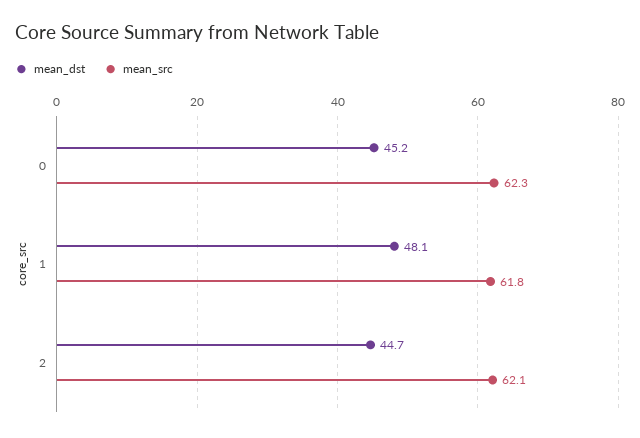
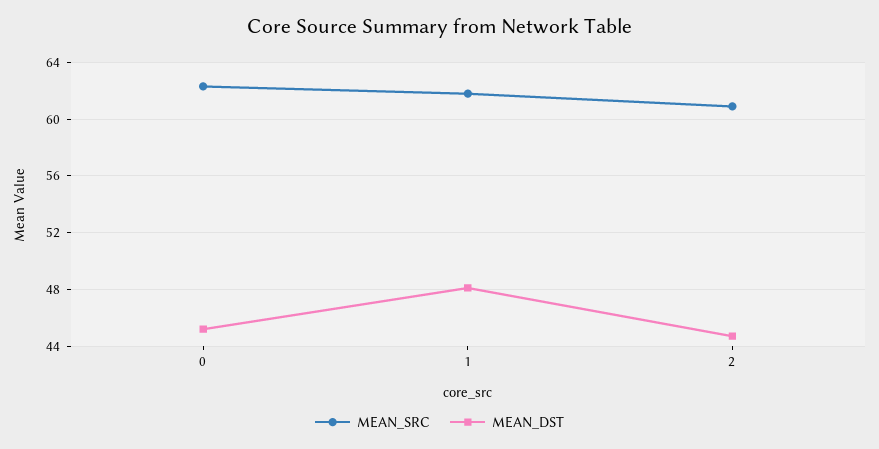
  {
    "mean_dst": {
      "0": 45.2,
      "1": 48.1,
      "2": 44.7
    },
    "mean_src": {
      "0": 62.3,
      "1": 61.8,
-     "2": 62.1
+     "2": 61
    }
  }

